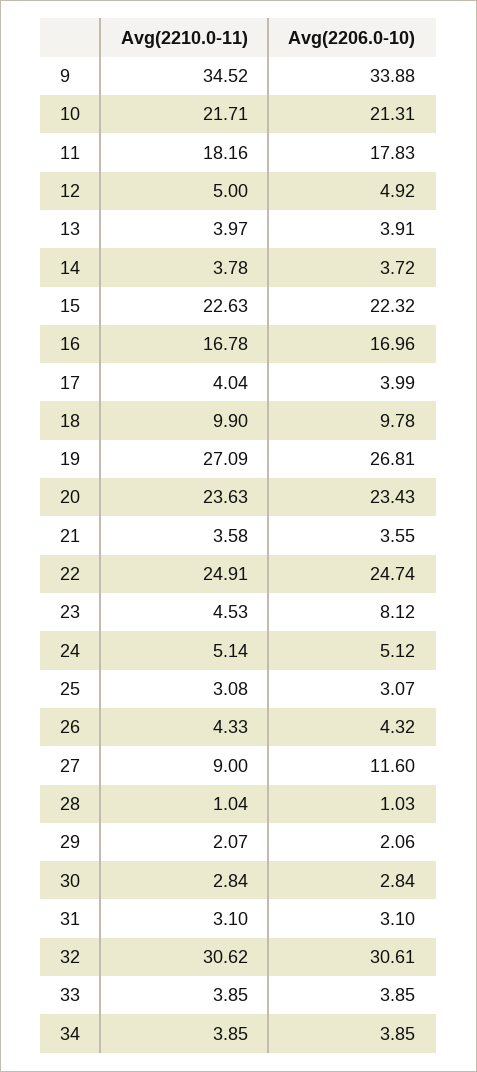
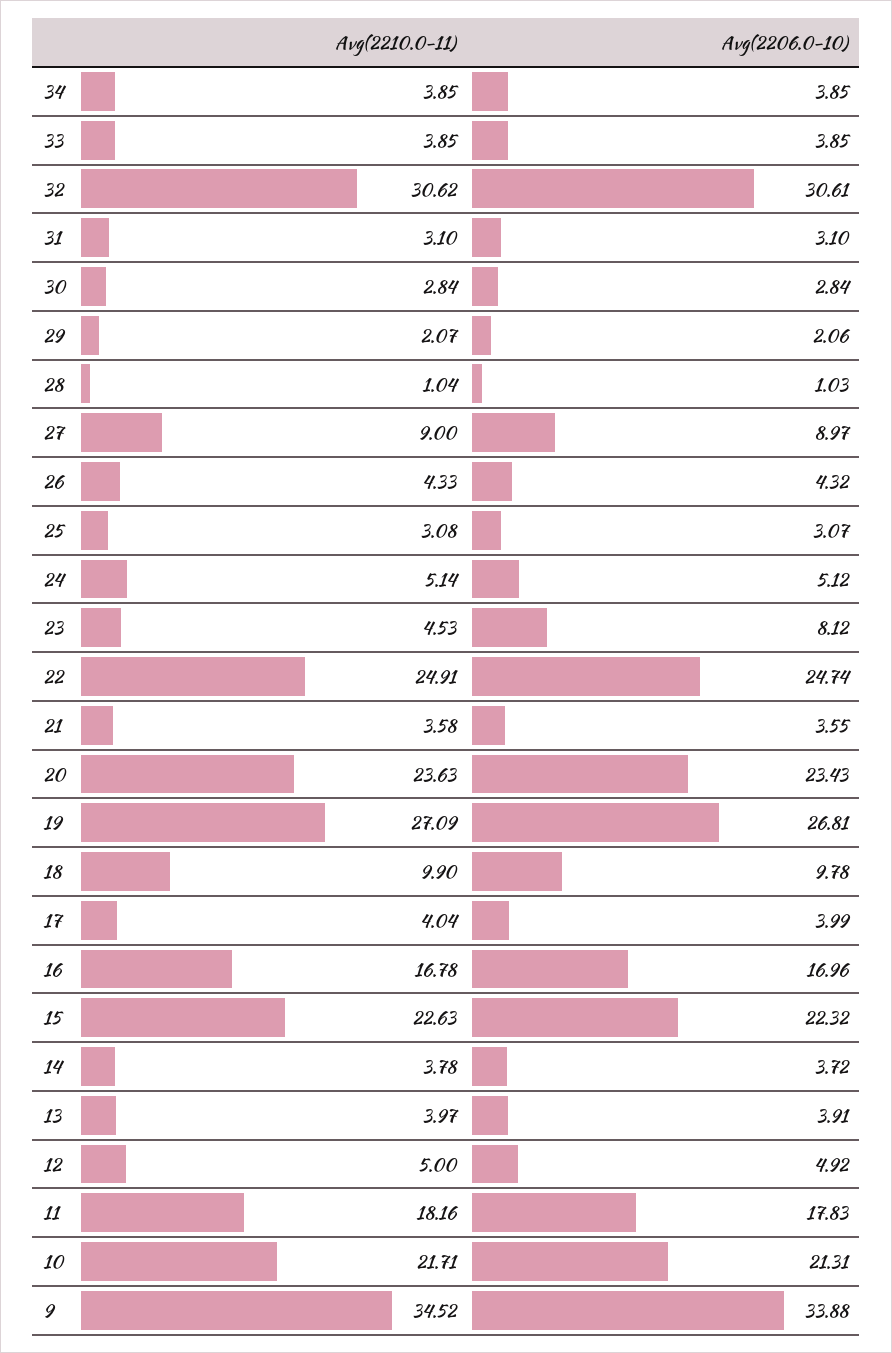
  {
    "Avg(2210.0-11)": {
      "9": 34.52,
      "10": 21.71,
      "11": 18.16,
      "12": 5,
      "13": 3.97,
      "14": 3.78,
      "15": 22.63,
      "16": 16.78,
      "17": 4.04,
      "18": 9.9,
      "19": 27.09,
      "20": 23.63,
      "21": 3.58,
      "22": 24.91,
      "23": 4.53,
      "24": 5.14,
      "25": 3.08,
      "26": 4.33,
      "27": 9,
      "28": 1.04,
      "29": 2.07,
      "30": 2.84,
      "31": 3.1,
      "32": 30.62,
      "33": 3.85,
      "34": 3.85
    },
    "Avg(2206.0-10)": {
      "9": 33.88,
      "10": 21.31,
      "11": 17.83,
      "12": 4.92,
      "13": 3.91,
      "14": 3.72,
      "15": 22.32,
      "16": 16.96,
      "17": 3.99,
      "18": 9.78,
      "19": 26.81,
      "20": 23.43,
      "21": 3.55,
      "22": 24.74,
      "23": 8.12,
      "24": 5.12,
      "25": 3.07,
      "26": 4.32,
-     "27": 11.6,
+     "27": 8.97,
      "28": 1.03,
      "29": 2.06,
      "30": 2.84,
      "31": 3.1,
      "32": 30.61,
      "33": 3.85,
      "34": 3.85
    }
  }

